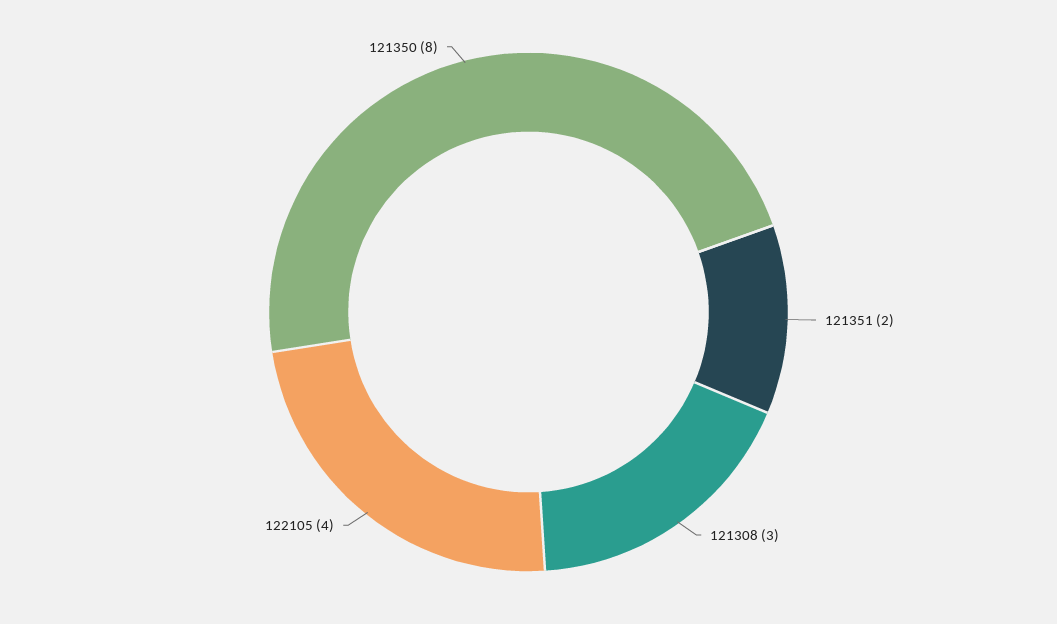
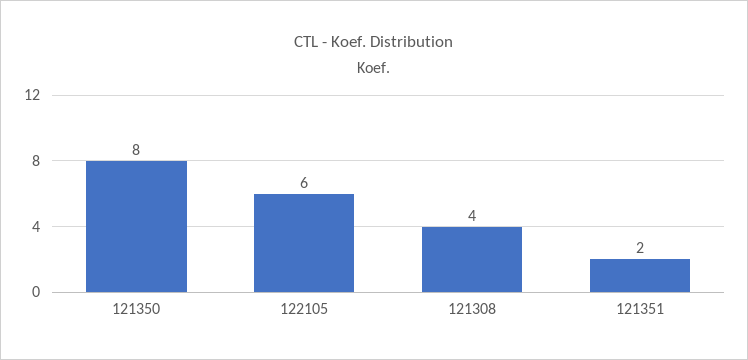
  {
    "121351": 2,
-   "121308": 3,
+   "121308": 4,
-   "122105": 4,
+   "122105": 6,
    "121350": 8
  }

